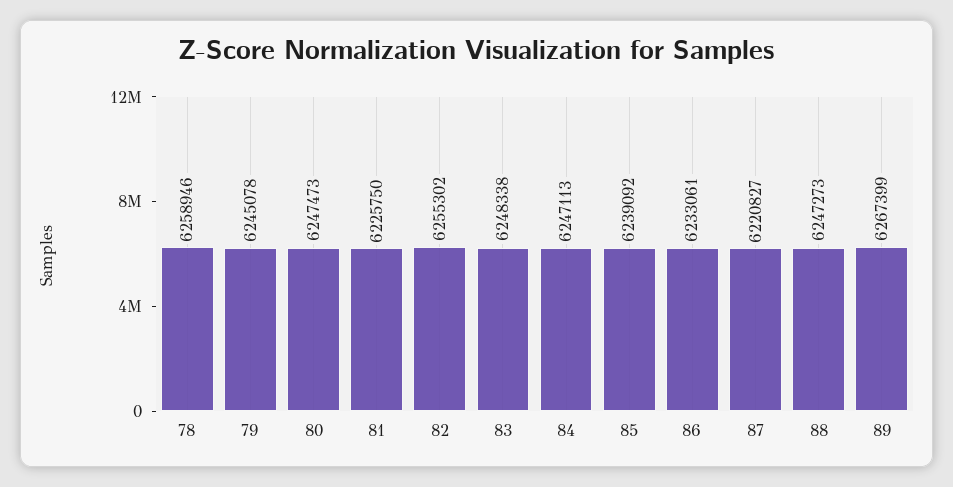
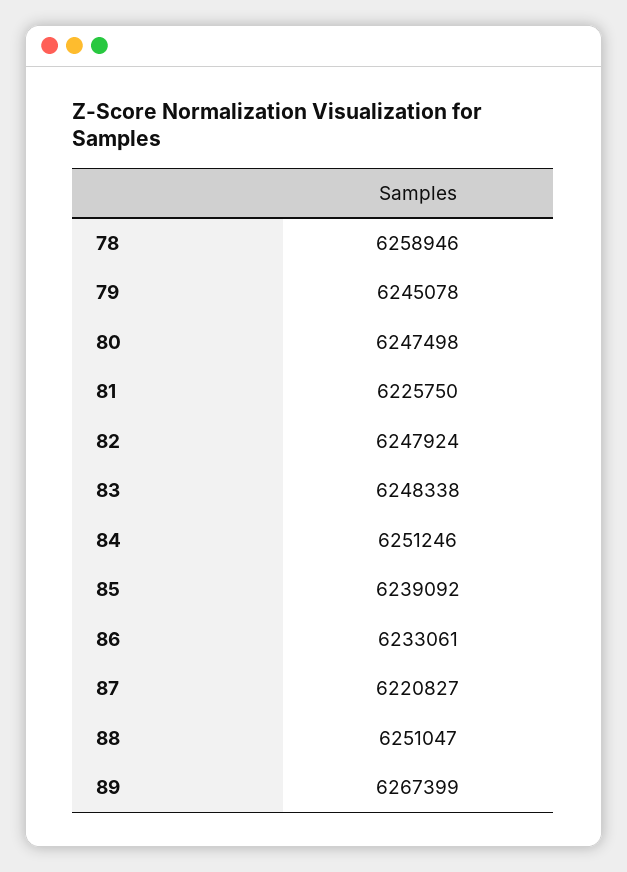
  {
    "78": 6258946,
    "79": 6245078,
-   "80": 6247473,
+   "80": 6247498,
    "81": 6225750,
-   "82": 6255302,
+   "82": 6247924,
    "83": 6248338,
-   "84": 6247113,
+   "84": 6251246,
    "85": 6239092,
    "86": 6233061,
    "87": 6220827,
-   "88": 6247273,
+   "88": 6251047,
    "89": 6267399
  }

